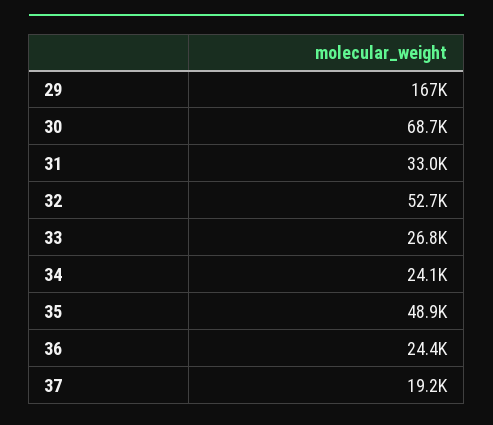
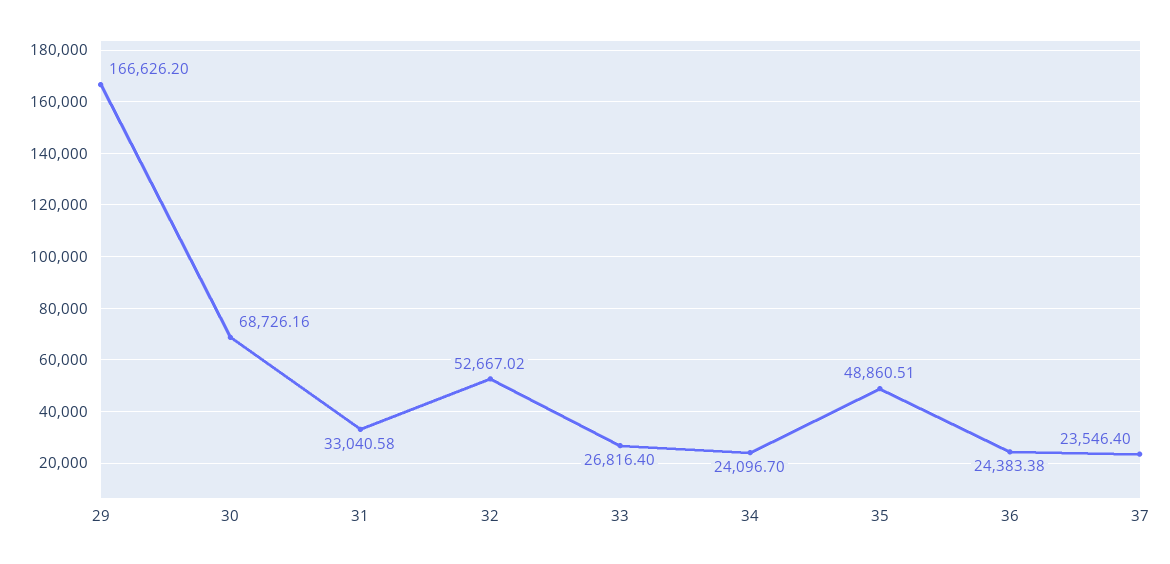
  {
    "29": 166626.2,
    "30": 68726.16,
    "31": 33040.58,
    "32": 52667.02,
    "33": 26816.4,
    "34": 24096.7,
    "35": 48860.51,
    "36": 24383.38,
-   "37": 19200
+   "37": 23546.4
  }

